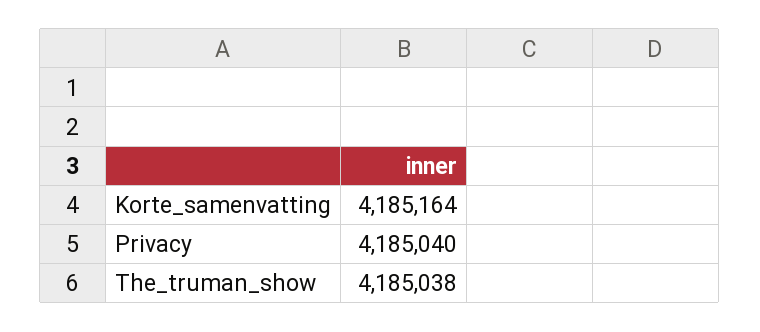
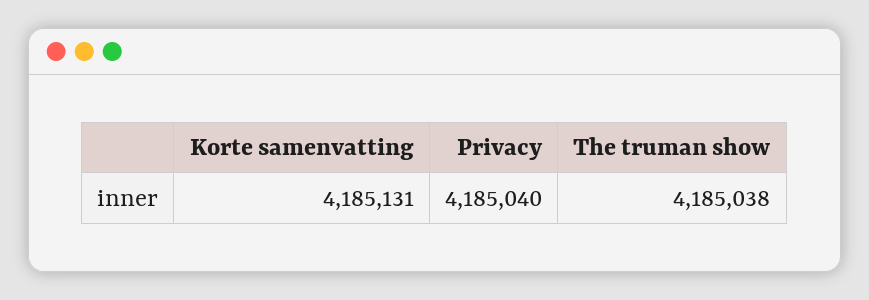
  {
-   "Korte_samenvatting": 4185164,
+   "Korte_samenvatting": 4185131,
    "Privacy": 4185040,
    "The_truman_show": 4185038
  }

